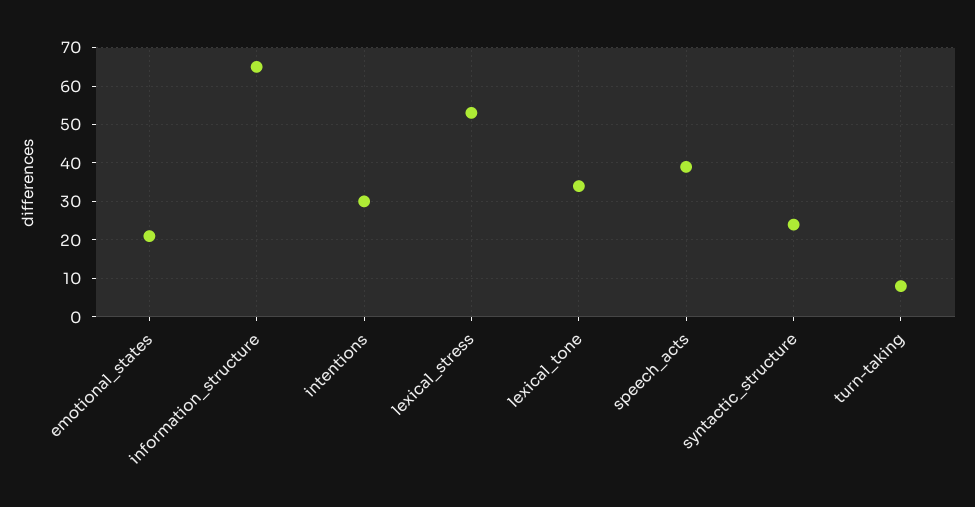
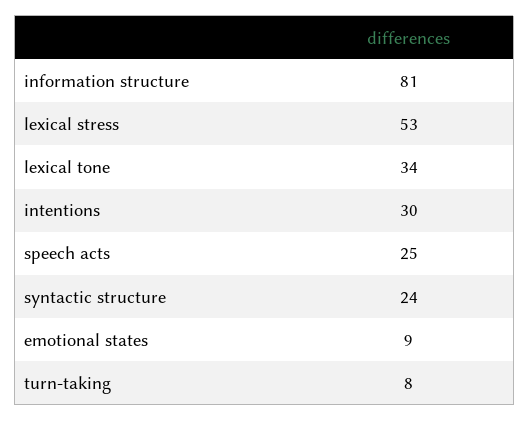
  {
-   "emotional_states": 20,
+   "emotional_states": 9,
-   "information_structure": 65,
+   "information_structure": 81,
    "intentions": 30,
    "lexical_stress": 53,
    "lexical_tone": 34,
-   "speech_acts": 40,
+   "speech_acts": 25,
    "syntactic_structure": 24,
    "turn-taking": 8
  }

